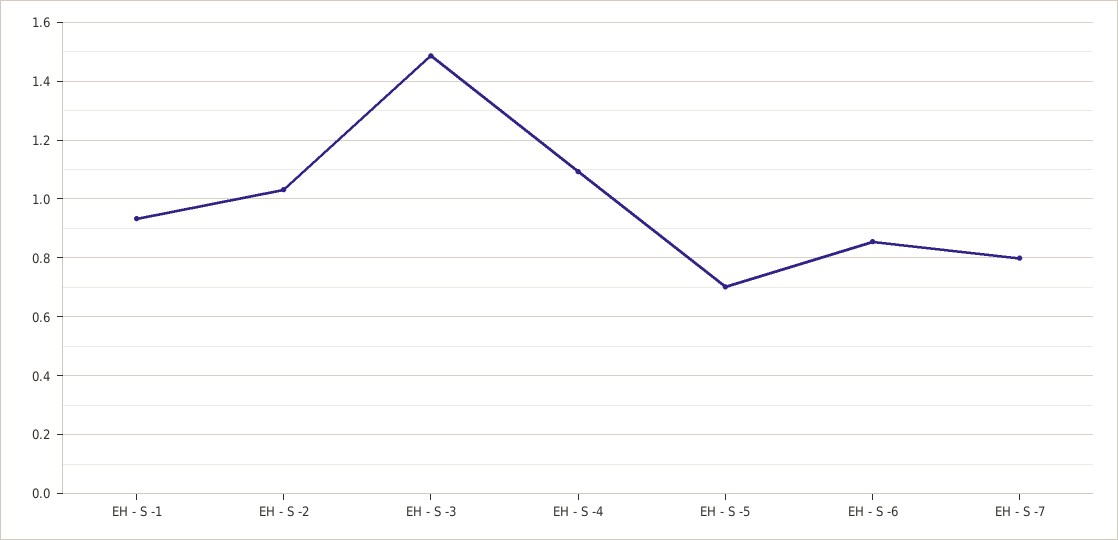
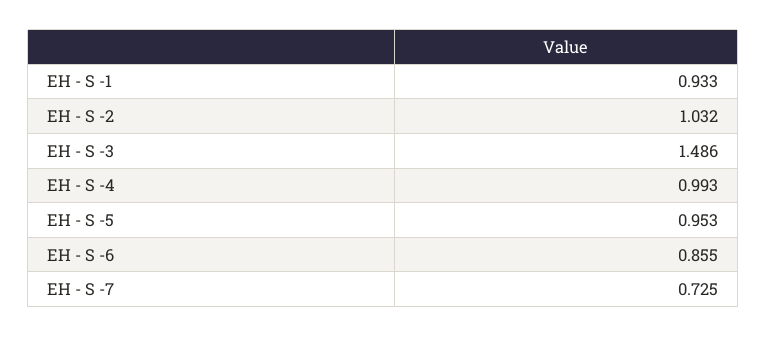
  {
    "EH - S -1": 0.933,
    "EH - S -2": 1.032,
    "EH - S -3": 1.486,
-   "EH - S -4": 1.1,
+   "EH - S -4": 0.993,
-   "EH - S -5": 0.7,
+   "EH - S -5": 0.953,
    "EH - S -6": 0.855,
-   "EH - S -7": 0.8
+   "EH - S -7": 0.725
  }

